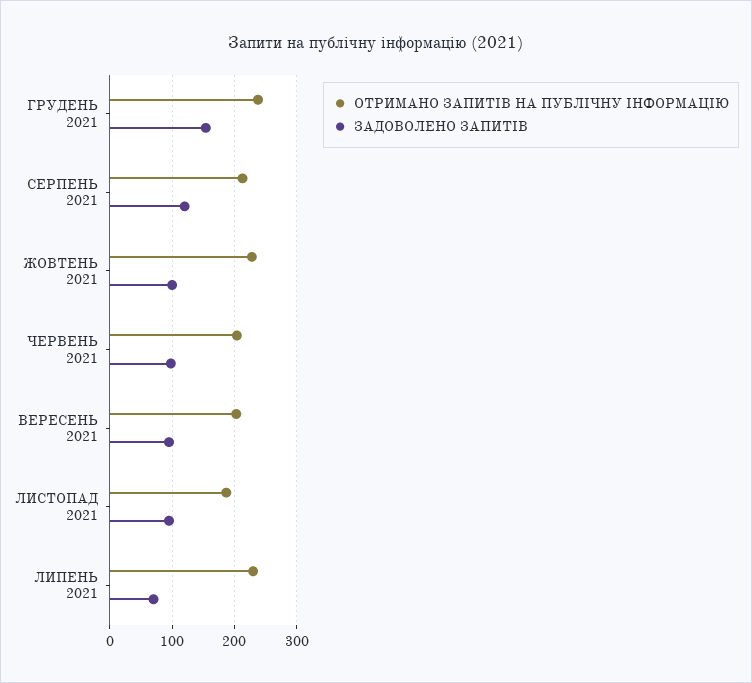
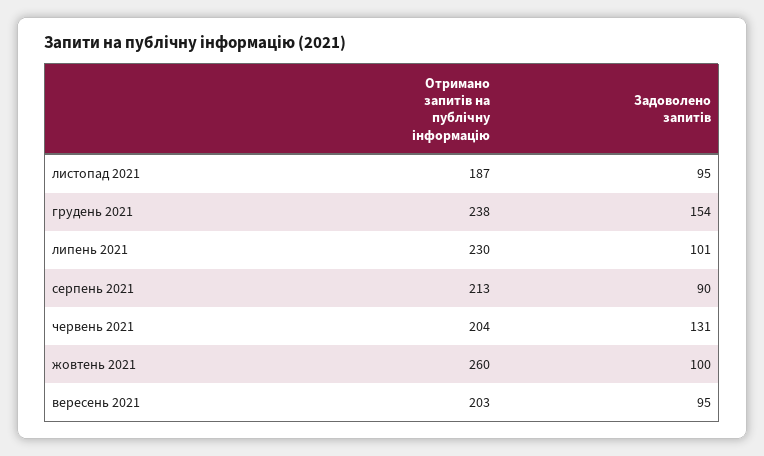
  {
    "ОТРИМАНО ЗАПИТІВ НА ПУБЛІЧНУ ІНФОРМАЦІЮ": {
      "ГРУДЕНЬ 2021": 238,
      "СЕРПЕНЬ 2021": 213,
-     "ЖОВТЕНЬ 2021": 230,
+     "ЖОВТЕНЬ 2021": 260,
      "ЧЕРВЕНЬ 2021": 204,
      "ВЕРЕСЕНЬ 2021": 203,
      "ЛИСТОПАД 2021": 187,
      "ЛИПЕНЬ 2021": 230
    },
    "ЗАДОВОЛЕНО ЗАПИТІВ": {
      "ГРУДЕНЬ 2021": 154,
-     "СЕРПЕНЬ 2021": 120,
+     "СЕРПЕНЬ 2021": 90,
      "ЖОВТЕНЬ 2021": 100,
-     "ЧЕРВЕНЬ 2021": 100,
+     "ЧЕРВЕНЬ 2021": 131,
      "ВЕРЕСЕНЬ 2021": 95,
      "ЛИСТОПАД 2021": 95,
-     "ЛИПЕНЬ 2021": 70
+     "ЛИПЕНЬ 2021": 101
    }
  }

